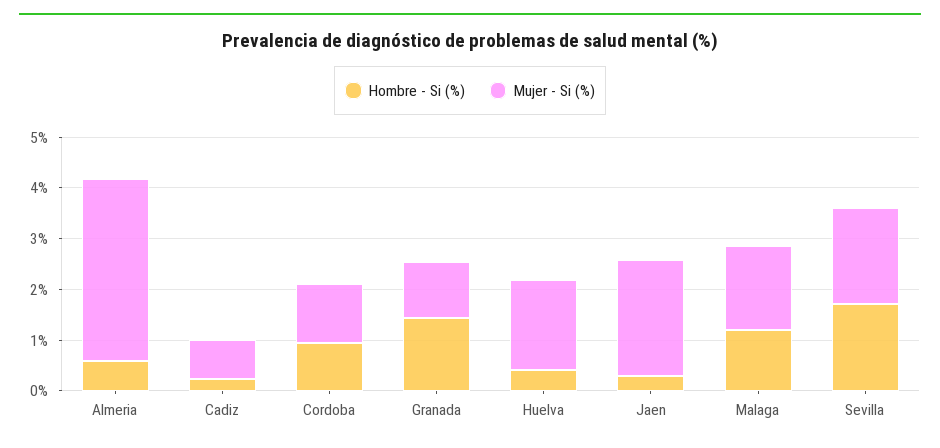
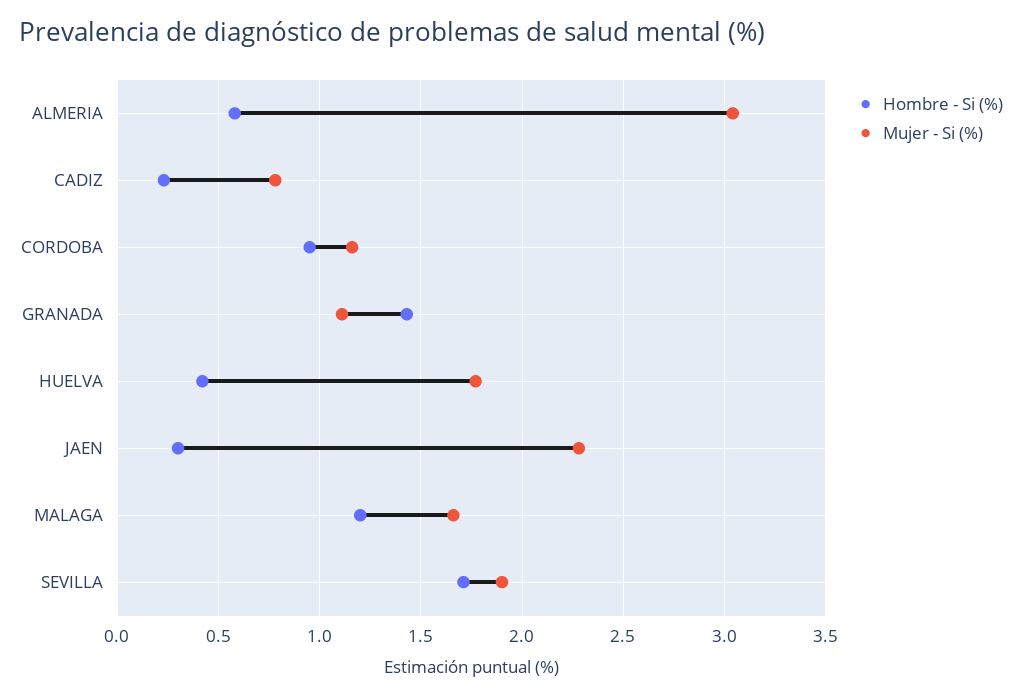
  {
    "Hombre - Si (%)": {
      "Almeria": 0.6,
      "Cadiz": 0.25,
      "Cordoba": 0.95,
      "Granada": 1.45,
      "Huelva": 0.4,
      "Jaen": 0.3,
      "Malaga": 1.2,
      "Sevilla": 1.7
    },
    "Mujer - Si (%)": {
-     "Almeria": 3.6,
+     "Almeria": 3.05,
      "Cadiz": 0.8,
      "Cordoba": 1.15,
      "Granada": 1.1,
      "Huelva": 1.75,
      "Jaen": 2.3,
      "Malaga": 1.65,
      "Sevilla": 1.9
    }
  }

